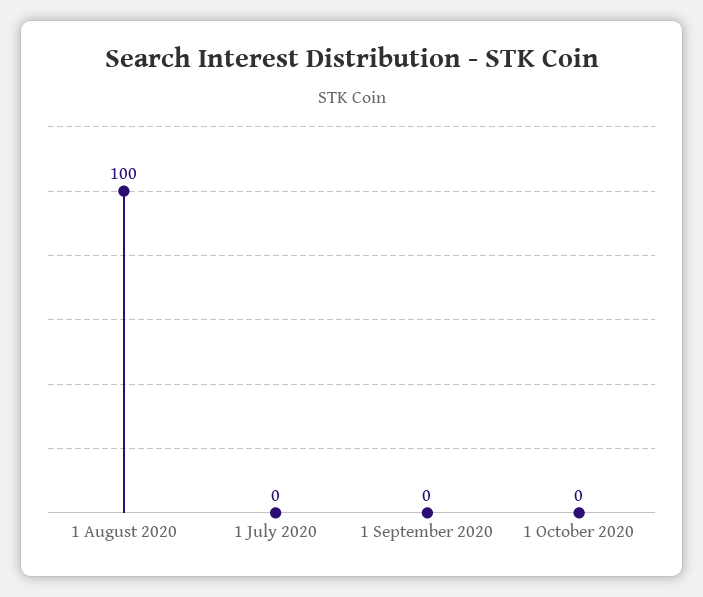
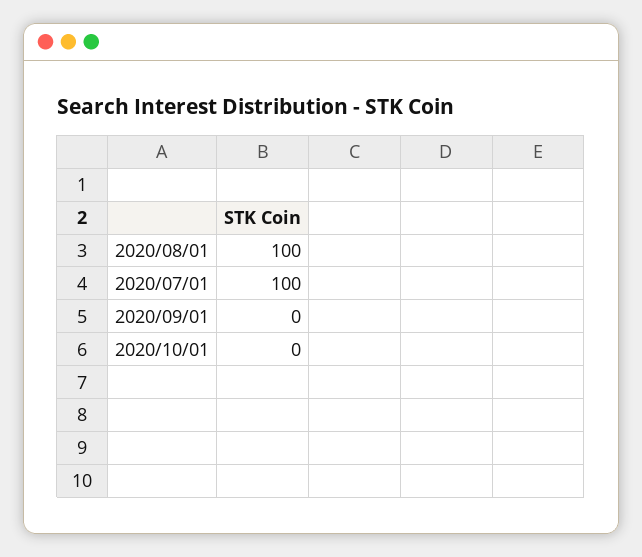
  {
    "1 August 2020": 100,
-   "1 July 2020": 0,
+   "1 July 2020": 100,
    "1 September 2020": 0,
    "1 October 2020": 0
  }

